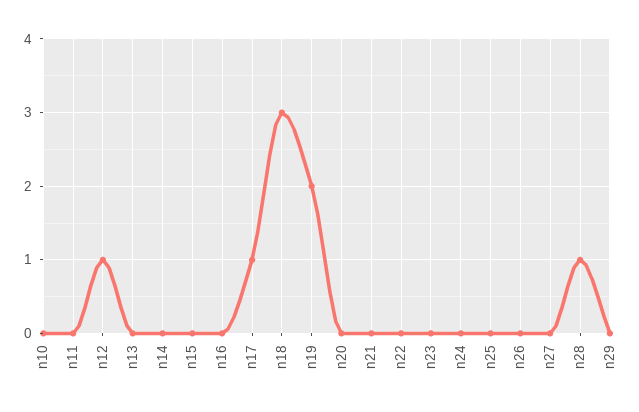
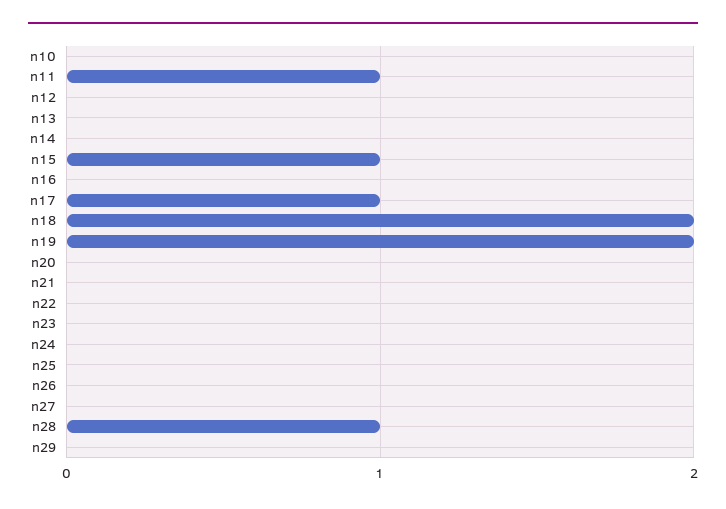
  {
    "n10": 0,
-   "n11": 0,
+   "n11": 1,
-   "n12": 1,
+   "n12": 0,
    "n13": 0,
    "n14": 0,
-   "n15": 0,
+   "n15": 1,
    "n16": 0,
    "n17": 1,
-   "n18": 3,
+   "n18": 2,
    "n19": 2,
    "n20": 0,
    "n21": 0,
    "n22": 0,
    "n23": 0,
    "n24": 0,
    "n25": 0,
    "n26": 0,
    "n27": 0,
    "n28": 1,
    "n29": 0
  }

